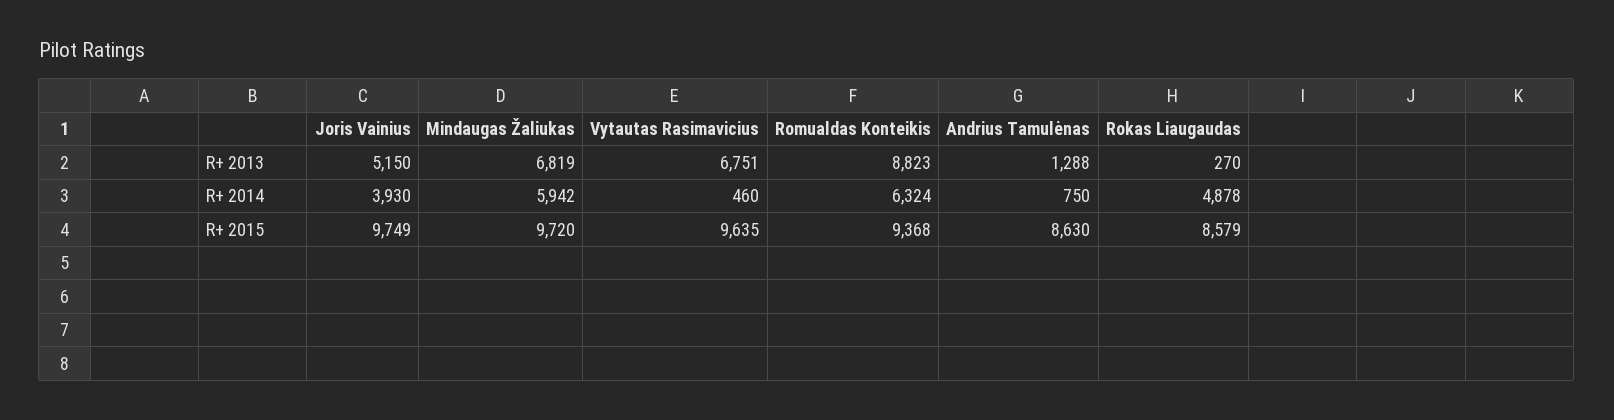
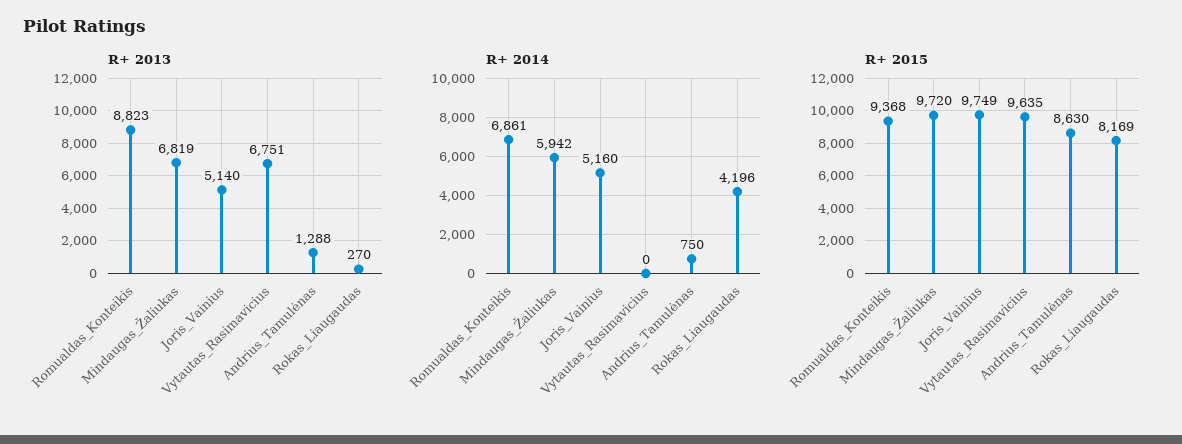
  {
    "R+ 2013": {
-     "Joris Vainius": 5150,
+     "Joris Vainius": 5140,
      "Mindaugas Žaliukas": 6819,
      "Vytautas Rasimavicius": 6751,
      "Romualdas Konteikis": 8823,
      "Andrius Tamulėnas": 1288,
      "Rokas Liaugaudas": 270
    },
    "R+ 2014": {
-     "Joris Vainius": 3930,
+     "Joris Vainius": 5160,
      "Mindaugas Žaliukas": 5942,
-     "Vytautas Rasimavicius": 460,
+     "Vytautas Rasimavicius": 0,
-     "Romualdas Konteikis": 6324,
+     "Romualdas Konteikis": 6861,
      "Andrius Tamulėnas": 750,
-     "Rokas Liaugaudas": 4878
+     "Rokas Liaugaudas": 4196
    },
    "R+ 2015": {
      "Joris Vainius": 9749,
      "Mindaugas Žaliukas": 9720,
      "Vytautas Rasimavicius": 9635,
      "Romualdas Konteikis": 9368,
      "Andrius Tamulėnas": 8630,
-     "Rokas Liaugaudas": 8579
+     "Rokas Liaugaudas": 8169
    }
  }

